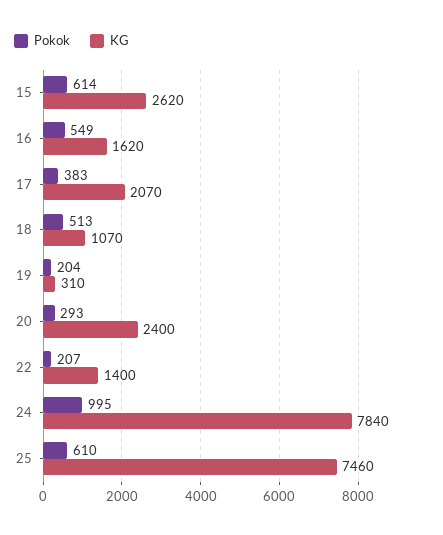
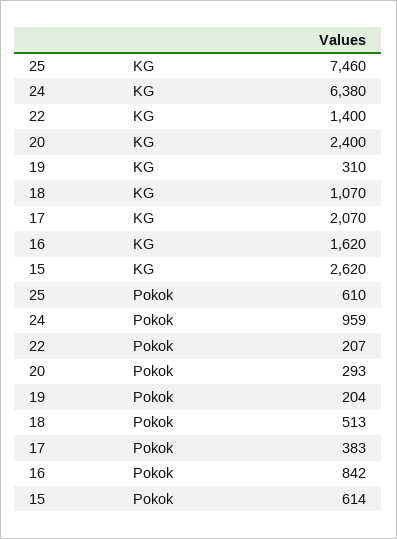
  {
    "Pokok": {
      "15": 614,
-     "16": 549,
+     "16": 842,
      "17": 383,
      "18": 513,
      "19": 204,
      "20": 293,
      "22": 207,
-     "24": 995,
+     "24": 959,
      "25": 610
    },
    "KG": {
      "15": 2620,
      "16": 1620,
      "17": 2070,
      "18": 1070,
      "19": 310,
      "20": 2400,
      "22": 1400,
-     "24": 7840,
+     "24": 6380,
      "25": 7460
    }
  }

